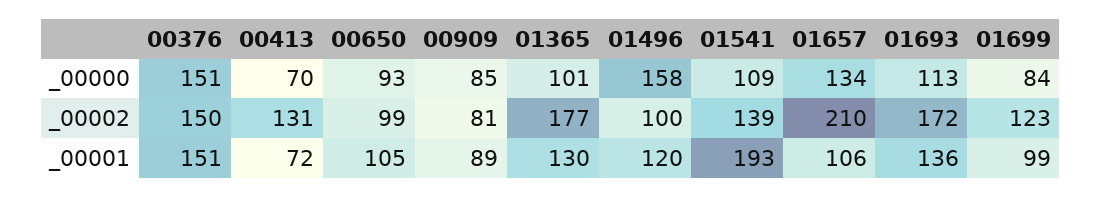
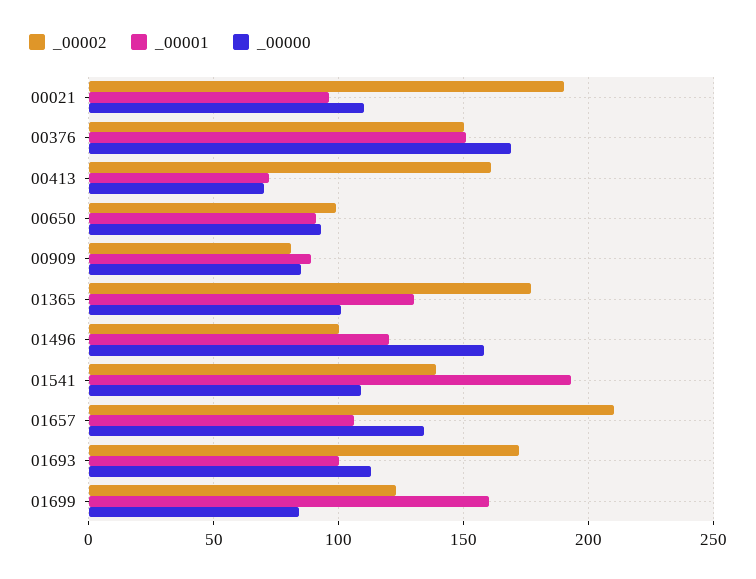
  {
    "_00000": {
-     "00376": 151,
+     "00376": 170,
      "00413": 70,
      "00650": 93,
      "00909": 85,
      "01365": 101,
      "01496": 158,
      "01541": 109,
      "01657": 134,
      "01693": 113,
-     "01699": 84
+     "01699": 84,
+     "00021": 110
    },
    "_00002": {
      "00376": 150,
-     "00413": 131,
+     "00413": 160,
      "00650": 99,
      "00909": 81,
      "01365": 177,
      "01496": 100,
      "01541": 139,
      "01657": 210,
      "01693": 172,
-     "01699": 123
+     "01699": 123,
+     "00021": 190
    },
    "_00001": {
      "00376": 151,
      "00413": 72,
-     "00650": 105,
+     "00650": 90,
      "00909": 89,
      "01365": 130,
      "01496": 120,
      "01541": 193,
      "01657": 106,
-     "01693": 136,
+     "01693": 100,
-     "01699": 99
+     "01699": 160,
+     "00021": 95
    }
  }

